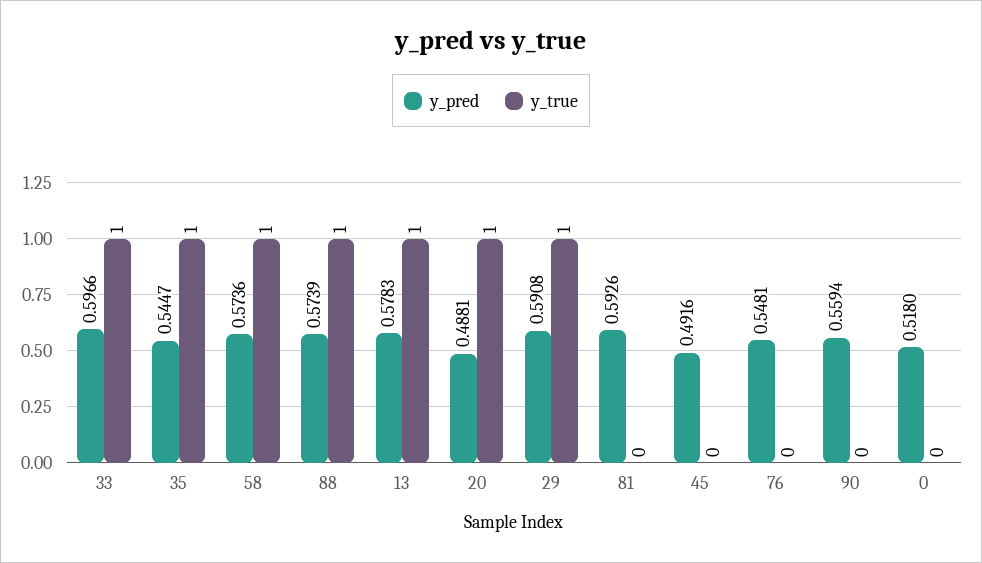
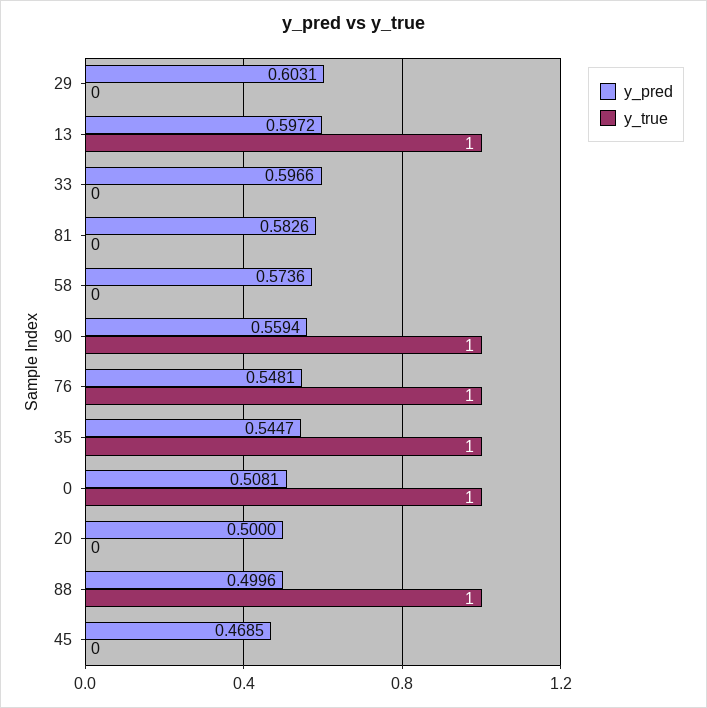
  {
    "y_pred": {
      "33": 0.5966,
      "35": 0.5447,
      "58": 0.5736,
-     "88": 0.5739,
+     "88": 0.4996,
-     "13": 0.5783,
+     "13": 0.5972,
-     "20": 0.4881,
+     "20": 0.5,
-     "29": 0.5908,
+     "29": 0.6031,
-     "81": 0.5926,
+     "81": 0.5826,
-     "45": 0.4916,
+     "45": 0.4685,
      "76": 0.5481,
      "90": 0.5594,
-     "0": 0.518
+     "0": 0.5081
    },
    "y_true": {
-     "33": 1,
+     "33": 0,
      "35": 1,
-     "58": 1,
+     "58": 0,
      "88": 1,
      "13": 1,
-     "20": 1,
+     "20": 0,
-     "29": 1,
+     "29": 0,
      "81": 0,
      "45": 0,
-     "76": 0,
+     "76": 1,
-     "90": 0,
+     "90": 1,
-     "0": 0
+     "0": 1
    }
  }

